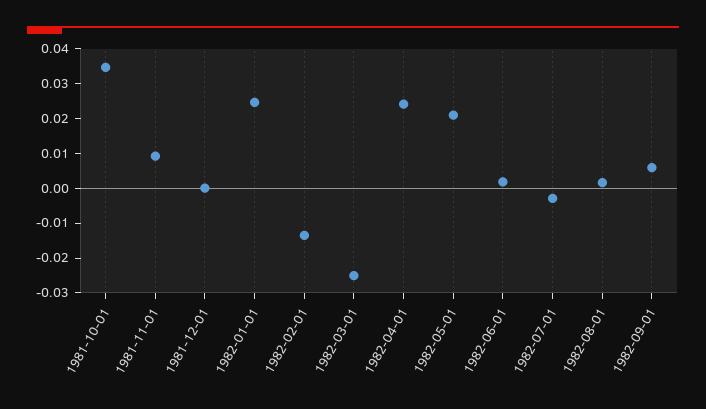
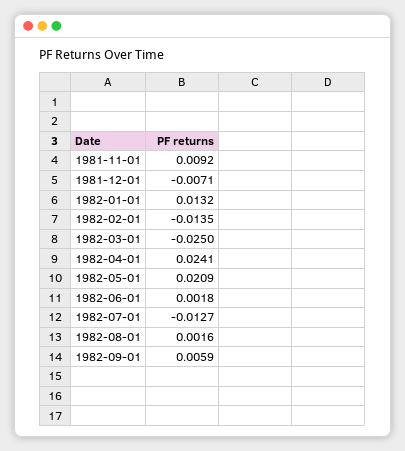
  {
-   "1981-10-01": 0.035,
    "1981-11-01": 0.0092,
-   "1981-12-01": 0,
+   "1981-12-01": -0.0071,
-   "1982-01-01": 0.025,
+   "1982-01-01": 0.0132,
    "1982-02-01": -0.0135,
    "1982-03-01": -0.025,
    "1982-04-01": 0.0241,
    "1982-05-01": 0.0209,
    "1982-06-01": 0.0018,
-   "1982-07-01": -0.0025,
+   "1982-07-01": -0.0127,
    "1982-08-01": 0.0016,
    "1982-09-01": 0.0059
  }

